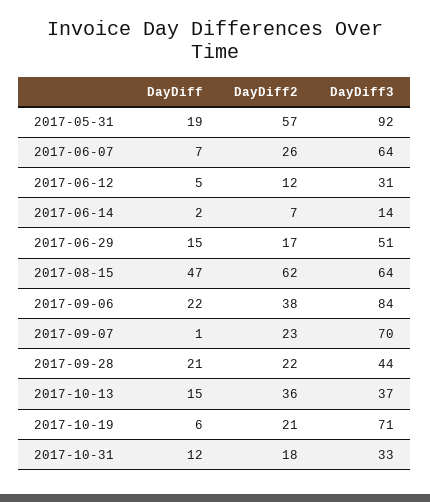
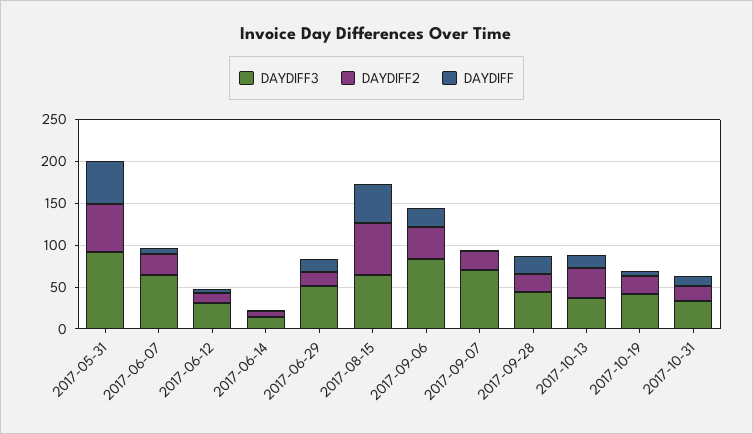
  {
    "DayDiff": {
-     "2017-05-31": 19,
+     "2017-05-31": 50,
      "2017-06-07": 7,
      "2017-06-12": 5,
      "2017-06-14": 2,
      "2017-06-29": 15,
      "2017-08-15": 47,
      "2017-09-06": 22,
      "2017-09-07": 1,
      "2017-09-28": 21,
      "2017-10-13": 15,
      "2017-10-19": 6,
      "2017-10-31": 12
    },
    "DayDiff2": {
      "2017-05-31": 57,
      "2017-06-07": 26,
      "2017-06-12": 12,
      "2017-06-14": 7,
      "2017-06-29": 17,
      "2017-08-15": 62,
      "2017-09-06": 38,
      "2017-09-07": 23,
      "2017-09-28": 22,
      "2017-10-13": 36,
      "2017-10-19": 21,
      "2017-10-31": 18
    },
    "DayDiff3": {
      "2017-05-31": 92,
      "2017-06-07": 64,
      "2017-06-12": 31,
      "2017-06-14": 14,
      "2017-06-29": 51,
      "2017-08-15": 64,
      "2017-09-06": 84,
      "2017-09-07": 70,
      "2017-09-28": 44,
      "2017-10-13": 37,
-     "2017-10-19": 71,
+     "2017-10-19": 40,
      "2017-10-31": 33
    }
  }

